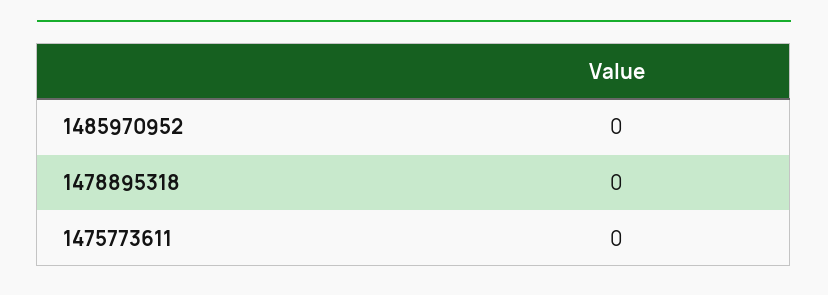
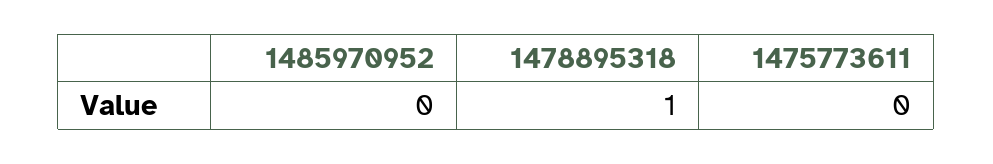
  {
    "1485970952": 0,
-   "1478895318": 0,
+   "1478895318": 1,
    "1475773611": 0
  }

